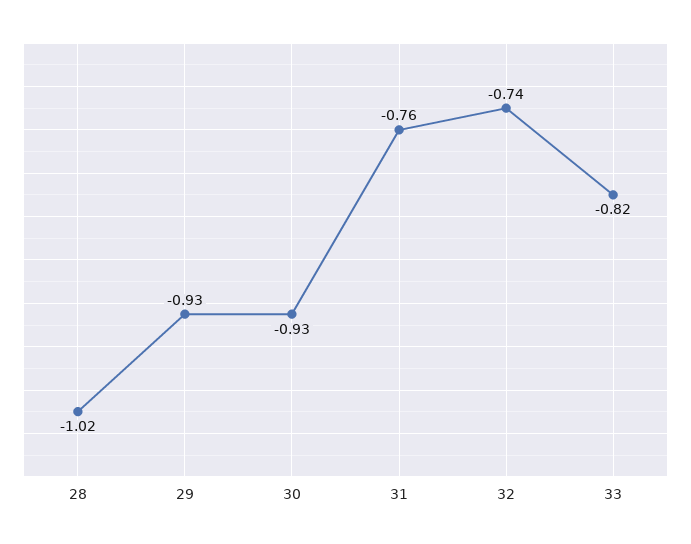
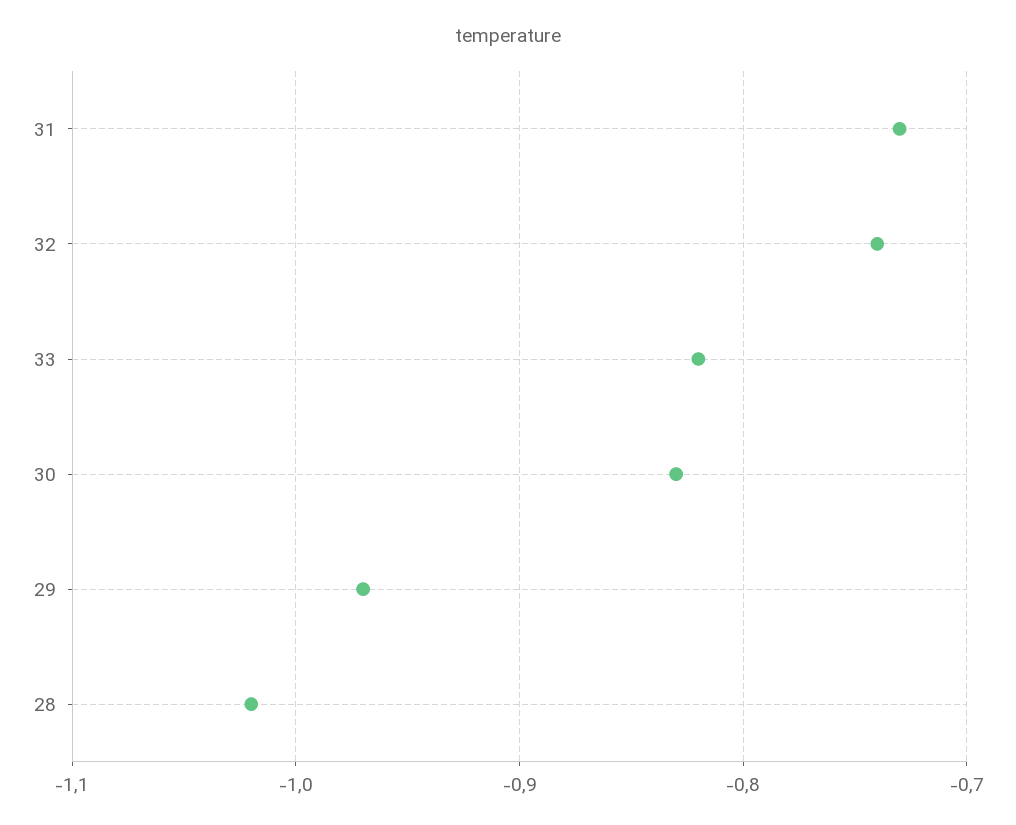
  {
    "28": -1.02,
-   "29": -0.93,
+   "29": -0.97,
-   "30": -0.93,
+   "30": -0.83,
-   "31": -0.76,
+   "31": -0.73,
    "32": -0.74,
    "33": -0.82
  }

